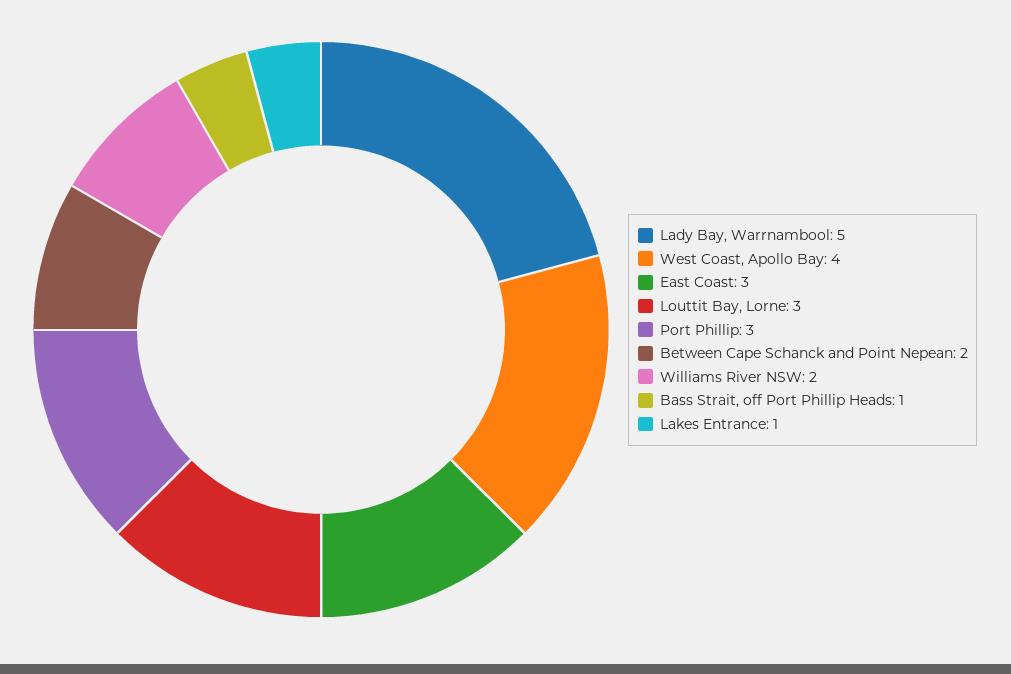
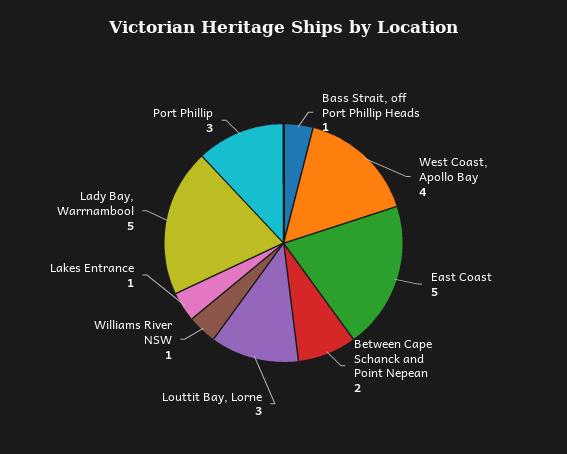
  {
    "Lady Bay, Warrnambool": 5,
    "West Coast, Apollo Bay": 4,
-   "East Coast": 3,
+   "East Coast": 5,
    "Louttit Bay, Lorne": 3,
    "Port Phillip": 3,
    "Between Cape Schanck and Point Nepean": 2,
-   "Williams River NSW": 2,
+   "Williams River NSW": 1,
    "Bass Strait, off Port Phillip Heads": 1,
    "Lakes Entrance": 1
  }

